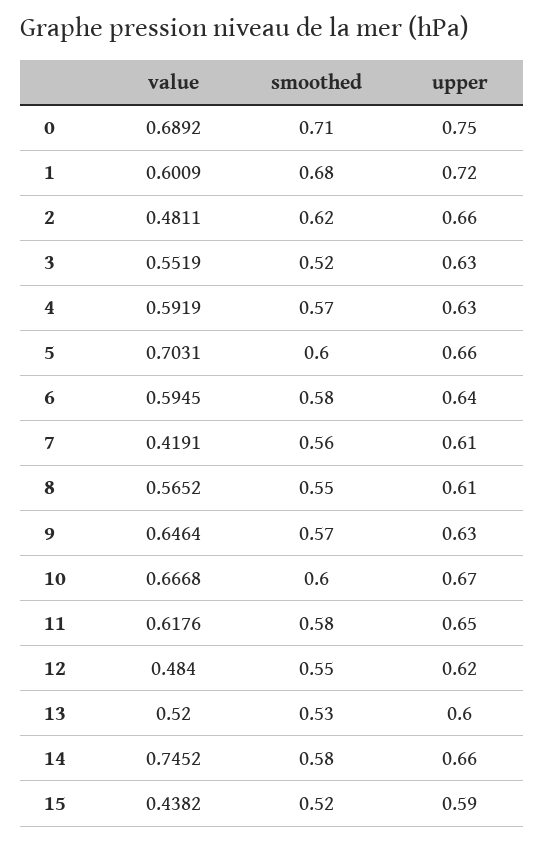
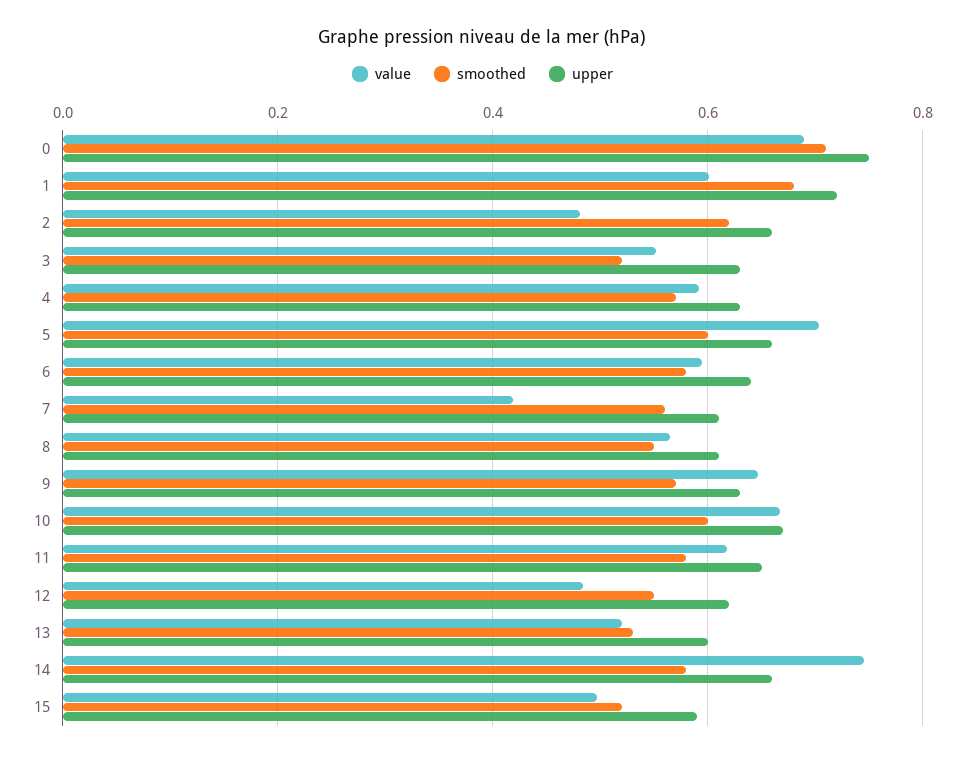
  {
    "value": {
      "0": 0.6892,
      "1": 0.6009,
      "2": 0.4811,
      "3": 0.5519,
      "4": 0.5919,
      "5": 0.7031,
      "6": 0.5945,
      "7": 0.4191,
      "8": 0.5652,
      "9": 0.6464,
      "10": 0.6668,
      "11": 0.6176,
      "12": 0.484,
      "13": 0.52,
      "14": 0.7452,
-     "15": 0.4382
+     "15": 0.5
    },
    "smoothed": {
      "0": 0.71,
      "1": 0.68,
      "2": 0.62,
      "3": 0.52,
      "4": 0.57,
      "5": 0.6,
      "6": 0.58,
      "7": 0.56,
      "8": 0.55,
      "9": 0.57,
      "10": 0.6,
      "11": 0.58,
      "12": 0.55,
      "13": 0.53,
      "14": 0.58,
      "15": 0.52
    },
    "upper": {
      "0": 0.75,
      "1": 0.72,
      "2": 0.66,
      "3": 0.63,
      "4": 0.63,
      "5": 0.66,
      "6": 0.64,
      "7": 0.61,
      "8": 0.61,
      "9": 0.63,
      "10": 0.67,
      "11": 0.65,
      "12": 0.62,
      "13": 0.6,
      "14": 0.66,
      "15": 0.59
    }
  }

